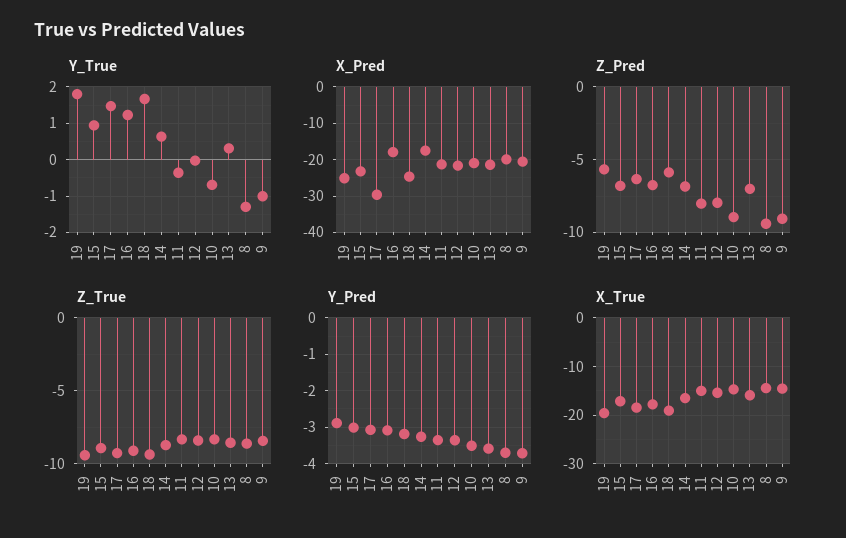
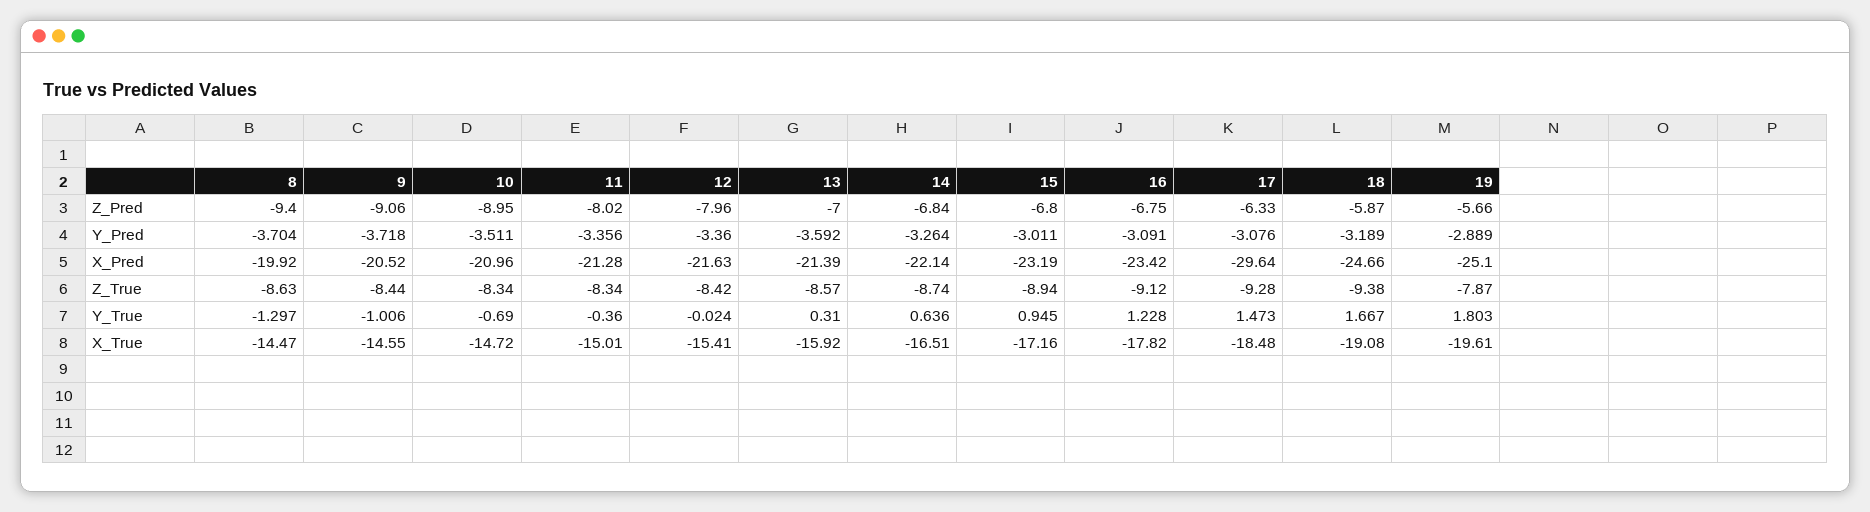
  {
    "Y_True": {
      "19": 1.803,
      "15": 0.945,
      "17": 1.473,
      "16": 1.228,
      "18": 1.667,
      "14": 0.636,
      "11": -0.36,
      "12": -0.024,
      "10": -0.69,
      "13": 0.31,
      "8": -1.297,
      "9": -1.006
    },
    "X_Pred": {
      "19": -25.1,
      "15": -23.19,
      "17": -29.64,
-     "16": -18,
+     "16": -23.42,
      "18": -24.66,
-     "14": -18,
+     "14": -22.14,
      "11": -21.28,
      "12": -21.63,
      "10": -20.96,
      "13": -21.39,
      "8": -19.92,
      "9": -20.52
    },
    "Z_Pred": {
      "19": -5.66,
      "15": -6.8,
      "17": -6.33,
      "16": -6.75,
      "18": -5.87,
      "14": -6.84,
      "11": -8.02,
      "12": -7.96,
      "10": -8.95,
      "13": -7,
      "8": -9.4,
      "9": -9.06
    },
    "Z_True": {
-     "19": -9.5,
+     "19": -7.87,
      "15": -8.94,
      "17": -9.28,
      "16": -9.12,
      "18": -9.38,
      "14": -8.74,
      "11": -8.34,
      "12": -8.42,
      "10": -8.34,
      "13": -8.57,
      "8": -8.63,
      "9": -8.44
    },
    "Y_Pred": {
      "19": -2.889,
      "15": -3.011,
      "17": -3.076,
      "16": -3.091,
      "18": -3.189,
      "14": -3.264,
      "11": -3.356,
      "12": -3.36,
      "10": -3.511,
      "13": -3.592,
      "8": -3.704,
      "9": -3.718
    },
    "X_True": {
      "19": -19.61,
      "15": -17.16,
      "17": -18.48,
      "16": -17.82,
      "18": -19.08,
      "14": -16.51,
      "11": -15.01,
      "12": -15.41,
      "10": -14.72,
      "13": -15.92,
      "8": -14.47,
      "9": -14.55
    }
  }

